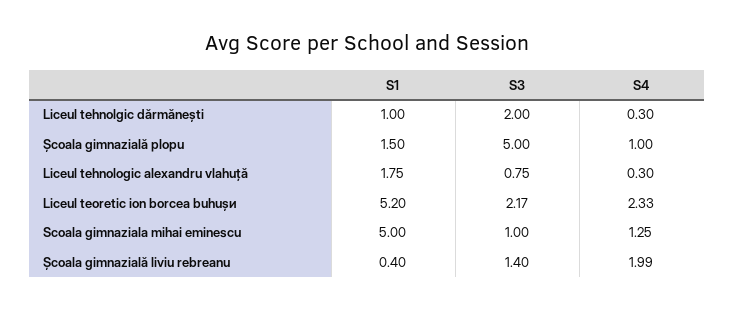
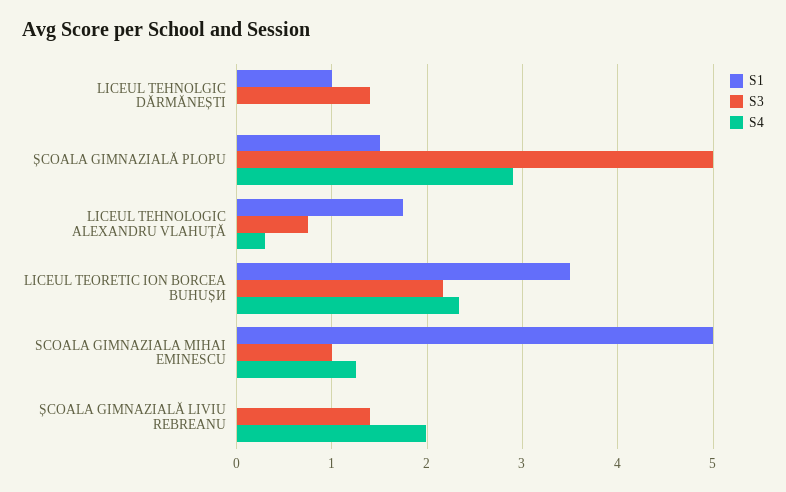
  {
    "S1": {
      "Liceul tehnolgic dărmănești": 1,
      "Școala gimnazială plopu": 1.5,
      "Liceul tehnologic alexandru vlahuță": 1.75,
-     "Liceul teoretic ion borcea buhușи": 5.2,
+     "Liceul teoretic ion borcea buhușи": 3.5,
      "Scoala gimnaziala mihai eminescu": 5,
-     "Școala gimnazială liviu rebreanu": 0.4
+     "Școala gimnazială liviu rebreanu": 0
    },
    "S3": {
-     "Liceul tehnolgic dărmănești": 2,
+     "Liceul tehnolgic dărmănești": 1.4,
      "Școala gimnazială plopu": 5,
      "Liceul tehnologic alexandru vlahuță": 0.75,
      "Liceul teoretic ion borcea buhușи": 2.17,
      "Scoala gimnaziala mihai eminescu": 1,
      "Școala gimnazială liviu rebreanu": 1.4
    },
    "S4": {
-     "Liceul tehnolgic dărmănești": 0.3,
+     "Liceul tehnolgic dărmănești": 0,
-     "Școala gimnazială plopu": 1,
+     "Școala gimnazială plopu": 2.9,
      "Liceul tehnologic alexandru vlahuță": 0.3,
      "Liceul teoretic ion borcea buhușи": 2.33,
      "Scoala gimnaziala mihai eminescu": 1.25,
      "Școala gimnazială liviu rebreanu": 1.99
    }
  }

